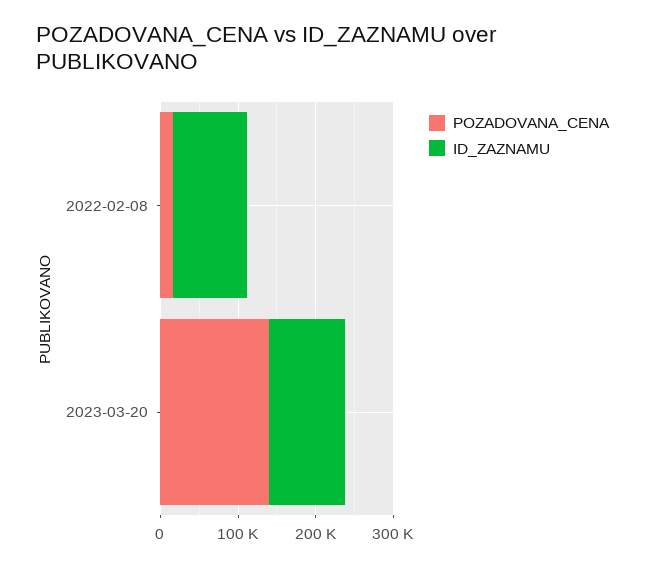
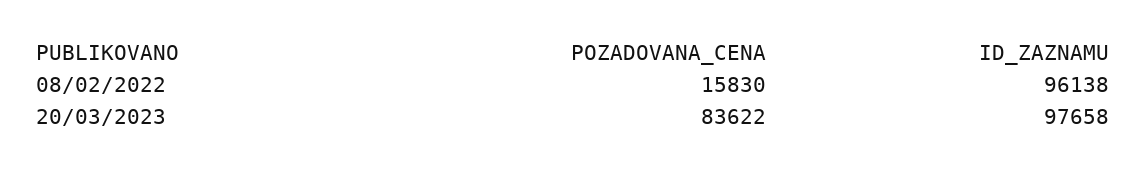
  {
    "POZADOVANA_CENA": {
      "2022-02-08": 15830,
-     "2023-03-20": 140000
+     "2023-03-20": 83622
    },
    "ID_ZAZNAMU": {
      "2022-02-08": 96138,
      "2023-03-20": 97658
    }
  }

